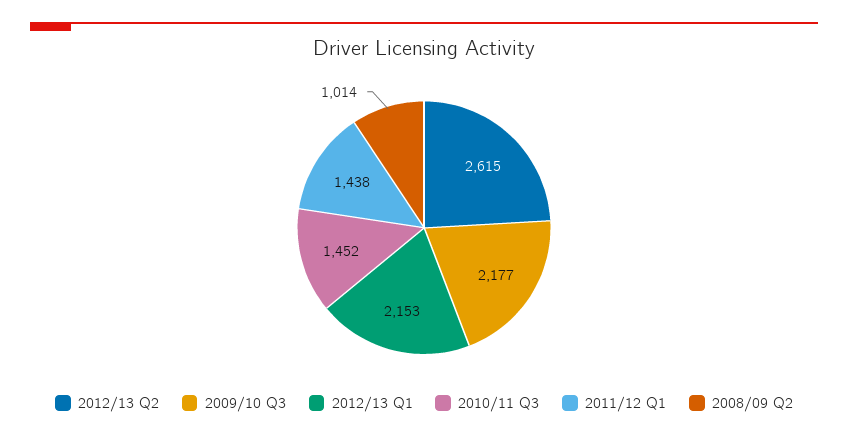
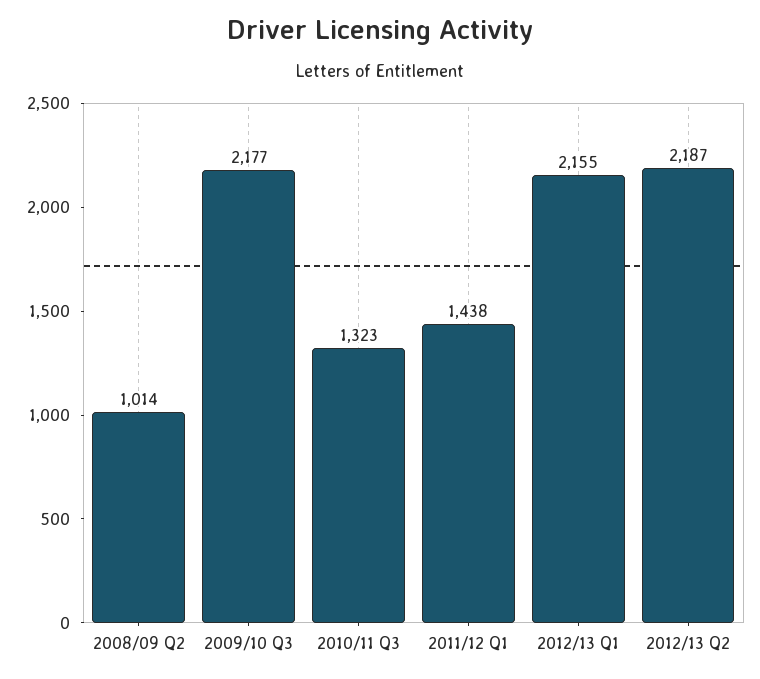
  {
-   "2012/13 Q2": 2615,
+   "2012/13 Q2": 2187,
    "2009/10 Q3": 2177,
-   "2012/13 Q1": 2153,
+   "2012/13 Q1": 2155,
-   "2010/11 Q3": 1452,
+   "2010/11 Q3": 1323,
    "2011/12 Q1": 1438,
    "2008/09 Q2": 1014
  }

